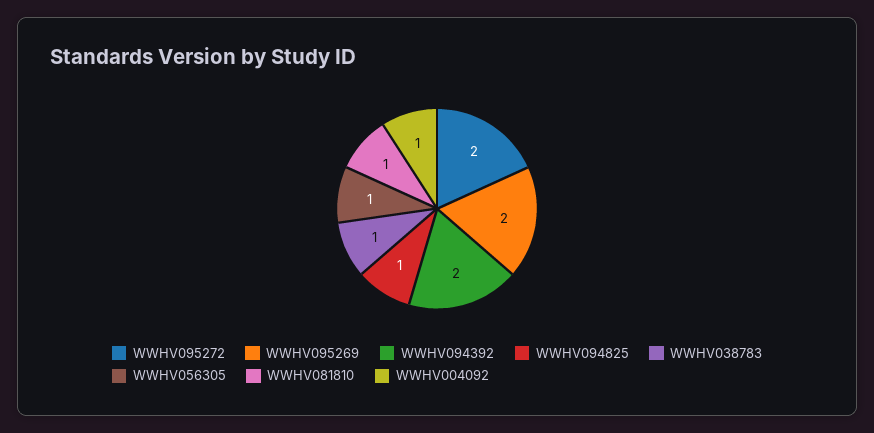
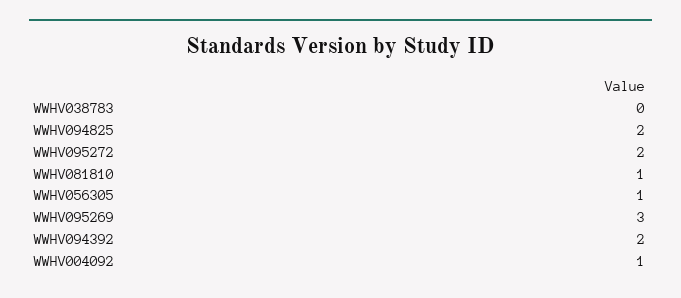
  {
    "WWHV095272": 2,
-   "WWHV095269": 2,
+   "WWHV095269": 3,
    "WWHV094392": 2,
-   "WWHV094825": 1,
+   "WWHV094825": 2,
-   "WWHV038783": 1,
+   "WWHV038783": 0,
    "WWHV056305": 1,
    "WWHV081810": 1,
    "WWHV004092": 1
  }

